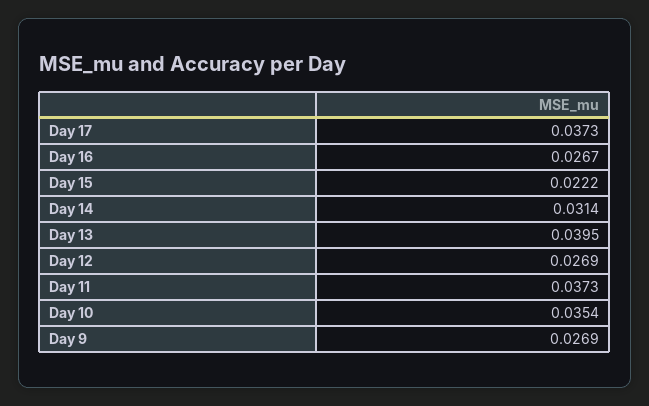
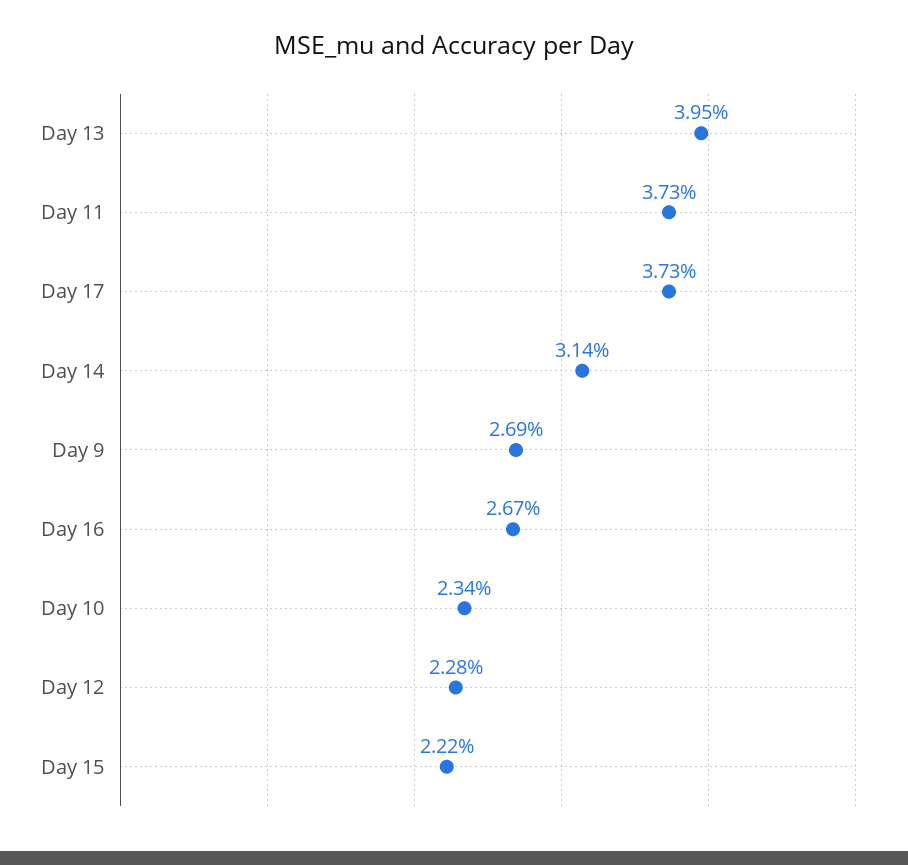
  {
    "Day 17": 0.0373,
    "Day 16": 0.0267,
    "Day 15": 0.0222,
    "Day 14": 0.0314,
    "Day 13": 0.0395,
-   "Day 12": 0.0269,
+   "Day 12": 0.0228,
    "Day 11": 0.0373,
-   "Day 10": 0.0354,
+   "Day 10": 0.0234,
    "Day 9": 0.0269
  }

